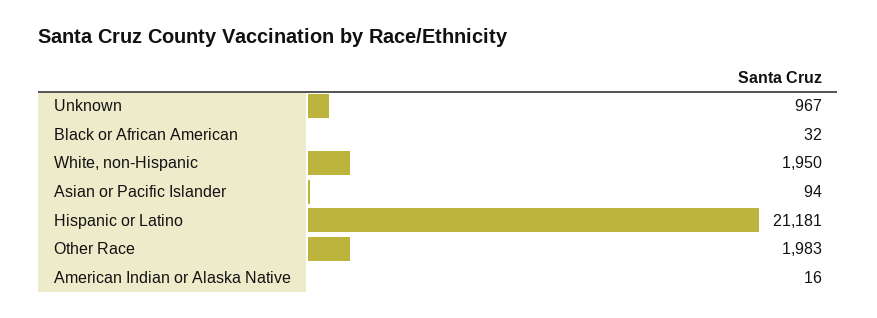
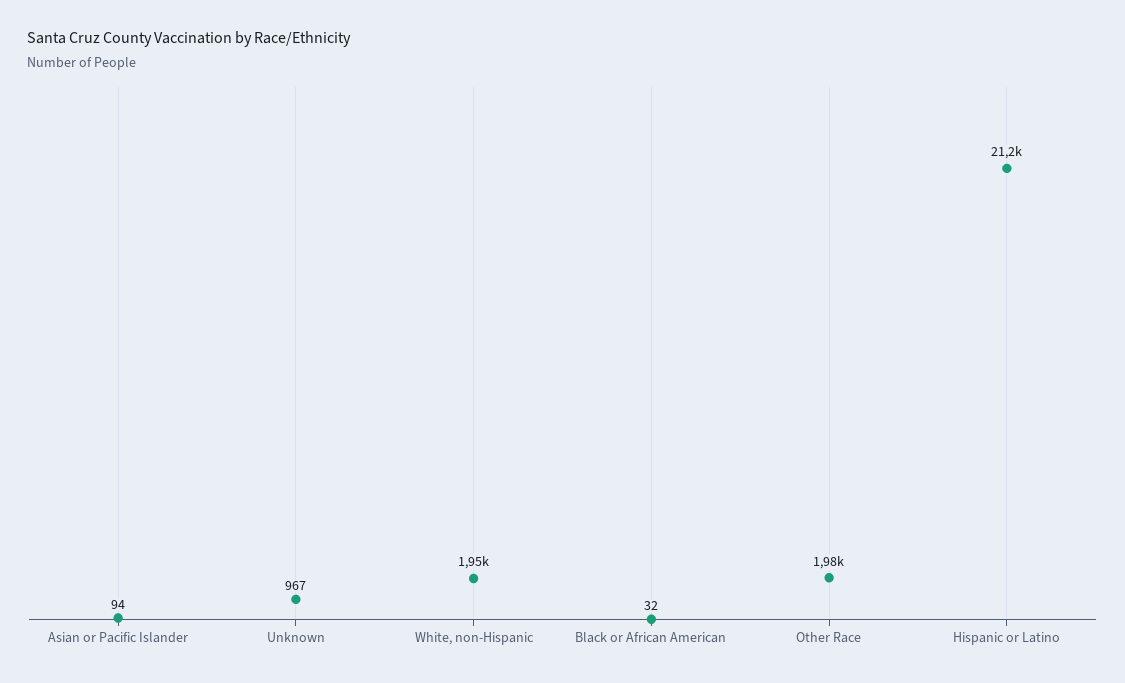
  {
    "Unknown": 967,
    "Black or African American": 32,
    "White, non-Hispanic": 1950,
    "Asian or Pacific Islander": 94,
    "Hispanic or Latino": 21181,
-   "Other Race": 1983,
+   "Other Race": 1983
-   "American Indian or Alaska Native": 16
  }

